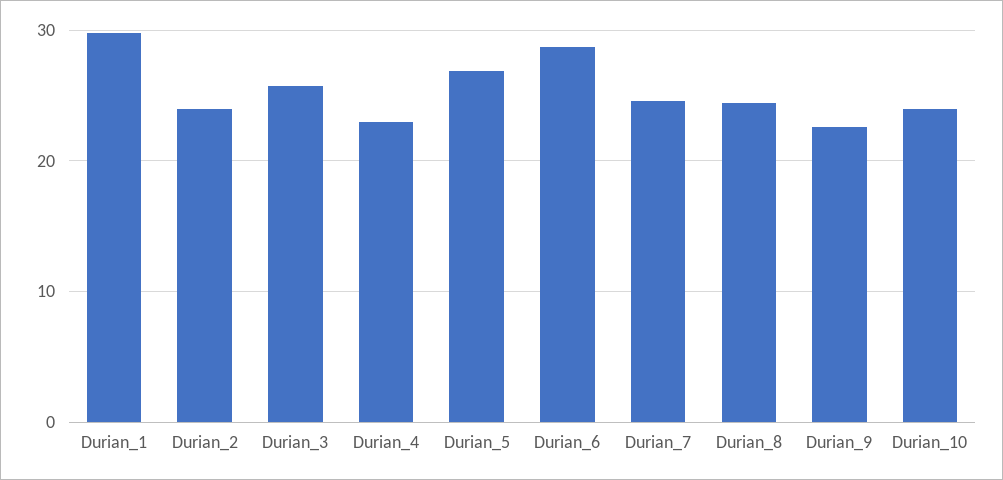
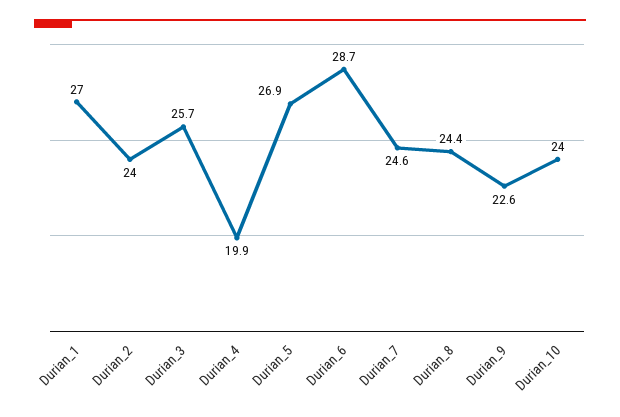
  {
-   "Durian_1": 30,
+   "Durian_1": 27,
    "Durian_2": 24,
    "Durian_3": 25.7,
-   "Durian_4": 23,
+   "Durian_4": 19.9,
    "Durian_5": 26.9,
    "Durian_6": 28.7,
    "Durian_7": 24.6,
    "Durian_8": 24.4,
    "Durian_9": 22.6,
    "Durian_10": 24
  }

